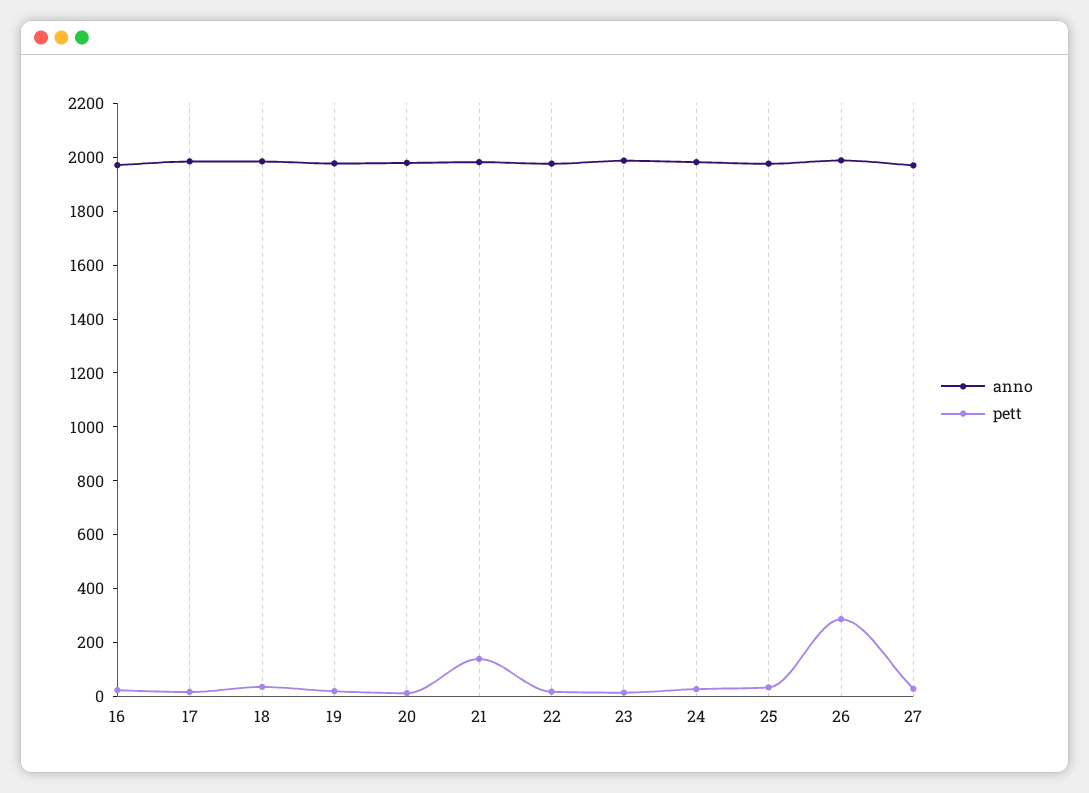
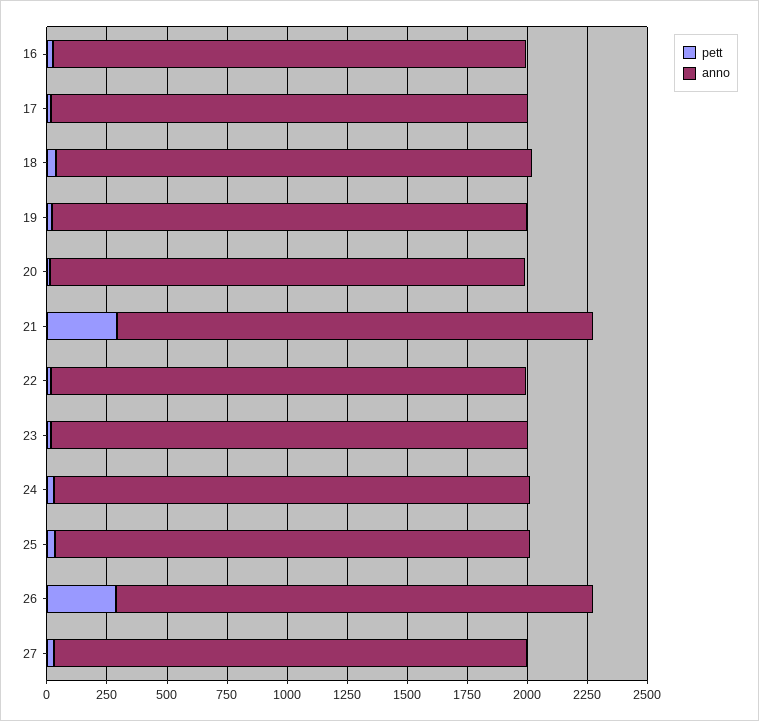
  {
    "anno": {
      "16": 1950,
      "17": 2000,
      "18": 2000,
      "19": 2000,
      "20": 2000,
      "21": 2000,
      "22": 2000,
      "23": 2000,
      "24": 2000,
      "25": 2000,
      "26": 2000,
      "27": 1950
    },
    "pett": {
      "16": 0,
      "17": 0,
      "18": 50,
      "19": 0,
      "20": 0,
-     "21": 150,
+     "21": 300,
      "22": 0,
      "23": 0,
      "24": 50,
      "25": 50,
      "26": 300,
      "27": 50
    }
  }

